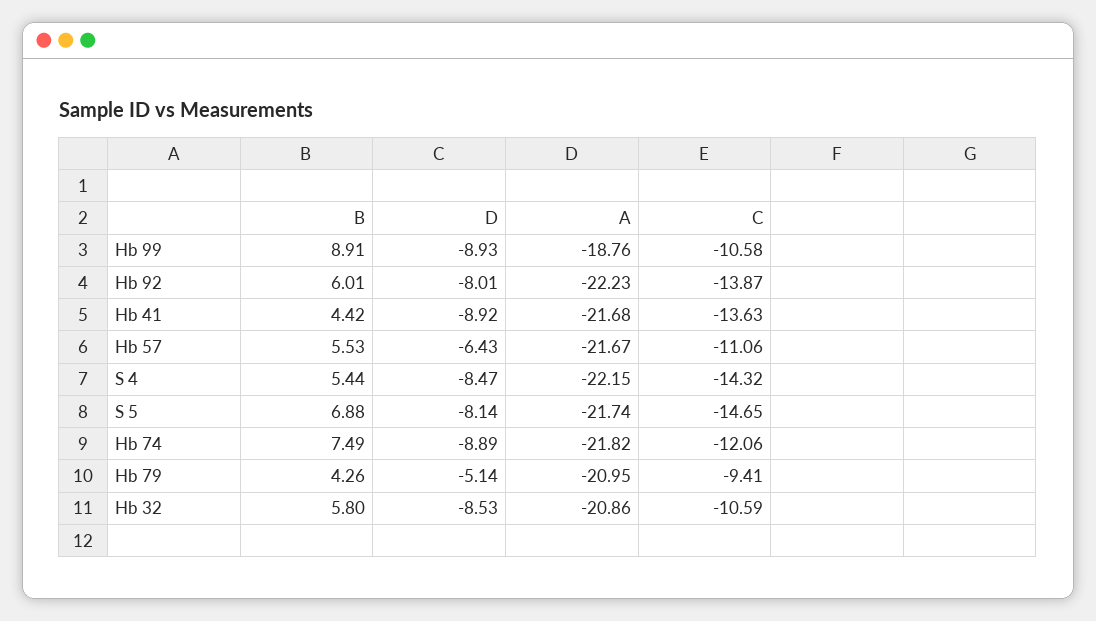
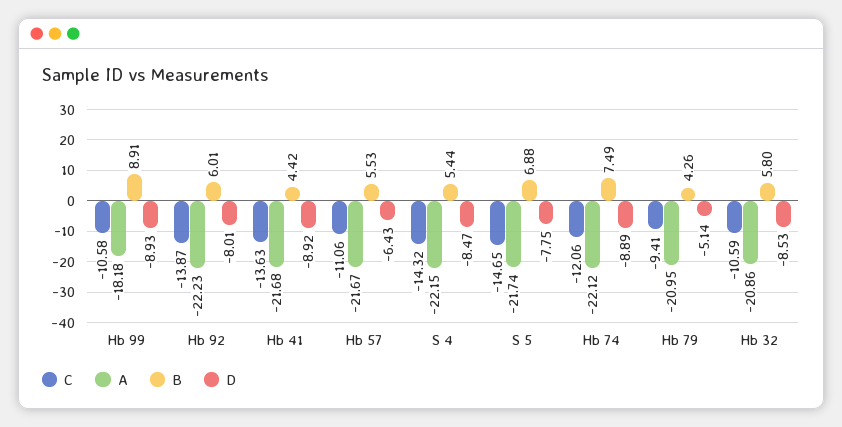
  {
    "B": {
      "Hb 99": 8.91,
      "Hb 92": 6.01,
      "Hb 41": 4.42,
      "Hb 57": 5.53,
      "S 4": 5.44,
      "S 5": 6.88,
      "Hb 74": 7.49,
      "Hb 79": 4.26,
      "Hb 32": 5.8
    },
    "D": {
      "Hb 99": -8.93,
      "Hb 92": -8.01,
      "Hb 41": -8.92,
      "Hb 57": -6.43,
      "S 4": -8.47,
-     "S 5": -8.14,
+     "S 5": -7.75,
      "Hb 74": -8.89,
      "Hb 79": -5.14,
      "Hb 32": -8.53
    },
    "A": {
-     "Hb 99": -18.76,
+     "Hb 99": -18.18,
      "Hb 92": -22.23,
      "Hb 41": -21.68,
      "Hb 57": -21.67,
      "S 4": -22.15,
      "S 5": -21.74,
-     "Hb 74": -21.82,
+     "Hb 74": -22.12,
      "Hb 79": -20.95,
      "Hb 32": -20.86
    },
    "C": {
      "Hb 99": -10.58,
      "Hb 92": -13.87,
      "Hb 41": -13.63,
      "Hb 57": -11.06,
      "S 4": -14.32,
      "S 5": -14.65,
      "Hb 74": -12.06,
      "Hb 79": -9.41,
      "Hb 32": -10.59
    }
  }

